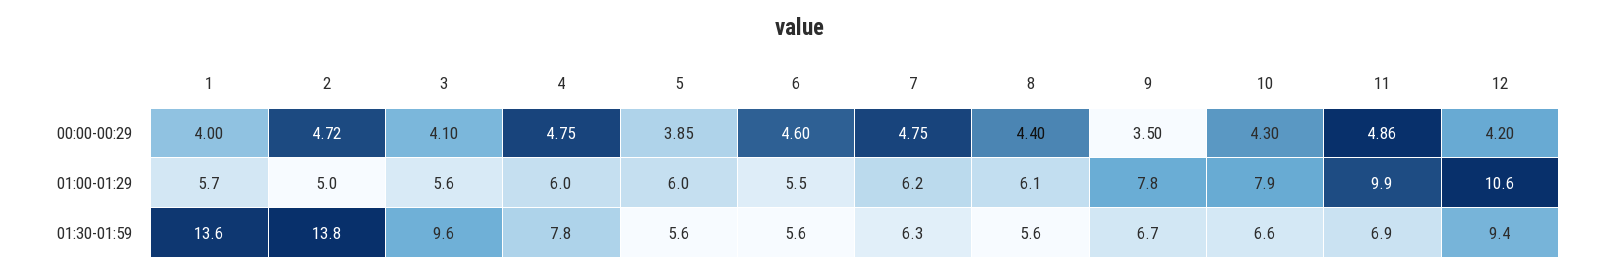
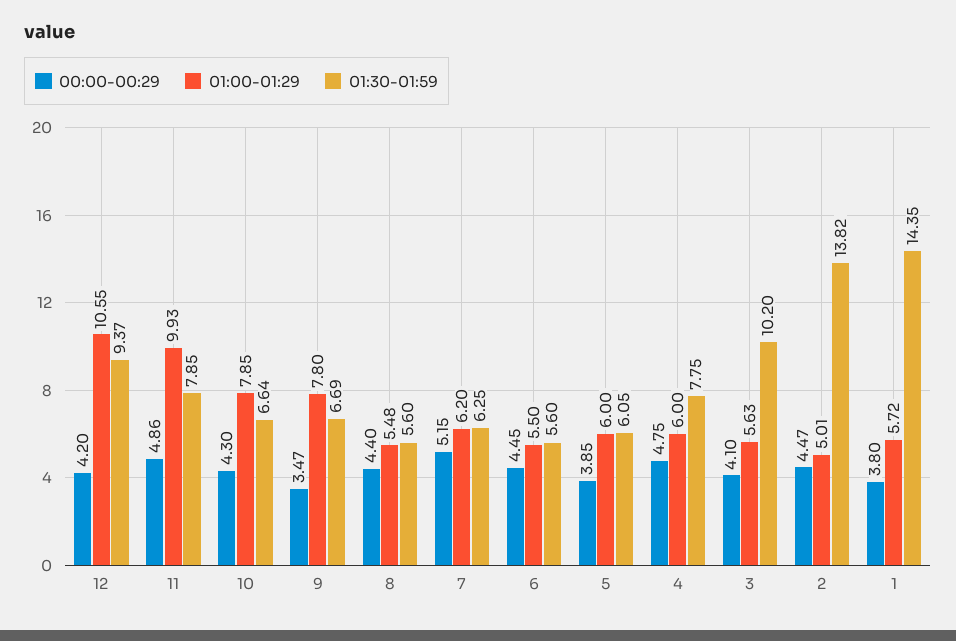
  {
    "00:00-00:29": {
-     "1": 4,
+     "1": 3.8,
-     "2": 4.72,
+     "2": 4.47,
      "3": 4.1,
      "4": 4.75,
      "5": 3.85,
-     "6": 4.6,
+     "6": 4.45,
-     "7": 4.75,
+     "7": 5.15,
      "8": 4.4,
-     "9": 3.5,
+     "9": 3.47,
      "10": 4.3,
      "11": 4.86,
      "12": 4.2
    },
    "01:00-01:29": {
      "1": 5.72,
      "2": 5.01,
      "3": 5.63,
      "4": 6,
      "5": 6,
      "6": 5.5,
      "7": 6.2,
-     "8": 6.1,
+     "8": 5.48,
      "9": 7.8,
      "10": 7.85,
      "11": 9.93,
      "12": 10.55
    },
    "01:30-01:59": {
-     "1": 13.6,
+     "1": 14.35,
      "2": 13.82,
-     "3": 9.6,
+     "3": 10.2,
      "4": 7.75,
-     "5": 5.6,
+     "5": 6.05,
      "6": 5.6,
      "7": 6.25,
      "8": 5.6,
      "9": 6.69,
      "10": 6.64,
-     "11": 6.9,
+     "11": 7.85,
      "12": 9.37
    }
  }

